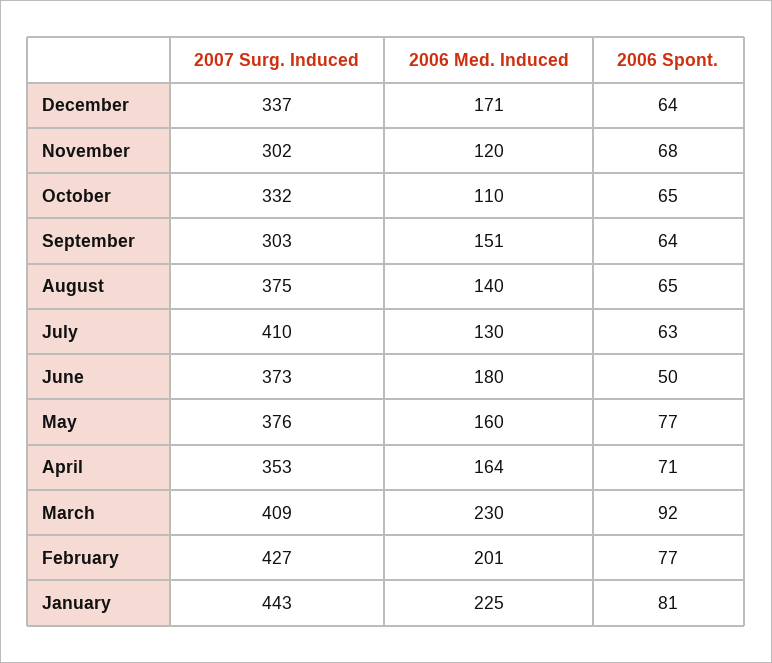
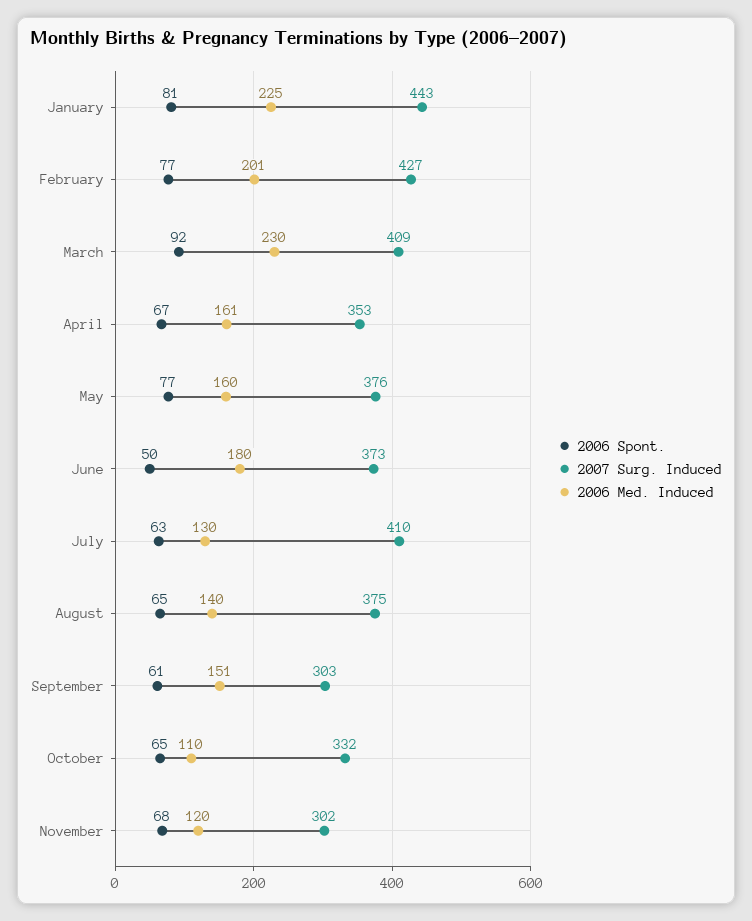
  {
    "2007 Surg. Induced": {
-     "December": 337,
      "November": 302,
      "October": 332,
      "September": 303,
      "August": 375,
      "July": 410,
      "June": 373,
      "May": 376,
      "April": 353,
      "March": 409,
      "February": 427,
      "January": 443
    },
    "2006 Med. Induced": {
-     "December": 171,
      "November": 120,
      "October": 110,
      "September": 151,
      "August": 140,
      "July": 130,
      "June": 180,
      "May": 160,
-     "April": 164,
+     "April": 161,
      "March": 230,
      "February": 201,
      "January": 225
    },
    "2006 Spont.": {
-     "December": 64,
      "November": 68,
      "October": 65,
-     "September": 64,
+     "September": 61,
      "August": 65,
      "July": 63,
      "June": 50,
      "May": 77,
-     "April": 71,
+     "April": 67,
      "March": 92,
      "February": 77,
      "January": 81
    }
  }

